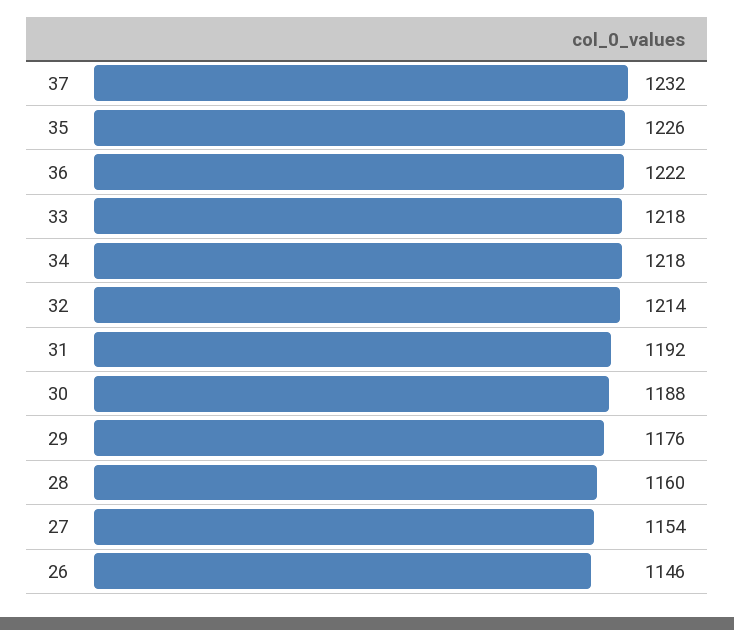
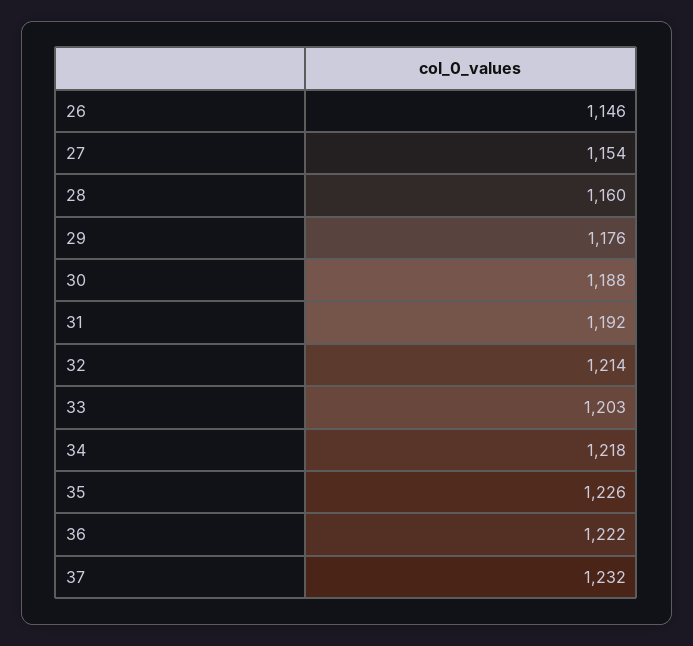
  {
    "37": 1232,
    "35": 1226,
    "36": 1222,
-   "33": 1218,
+   "33": 1203,
    "34": 1218,
    "32": 1214,
    "31": 1192,
    "30": 1188,
    "29": 1176,
    "28": 1160,
    "27": 1154,
    "26": 1146
  }

